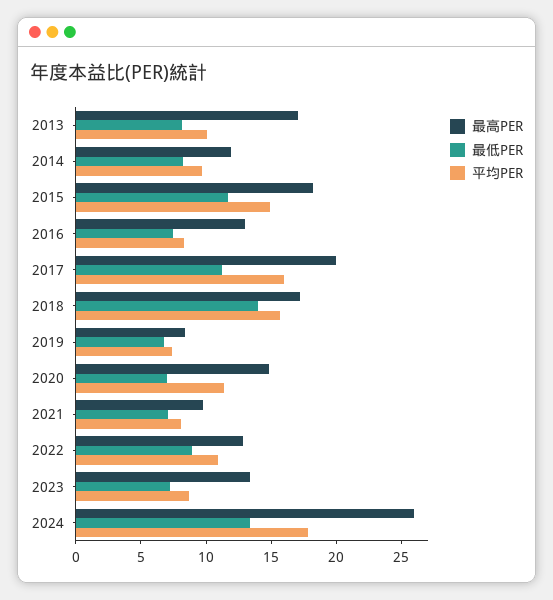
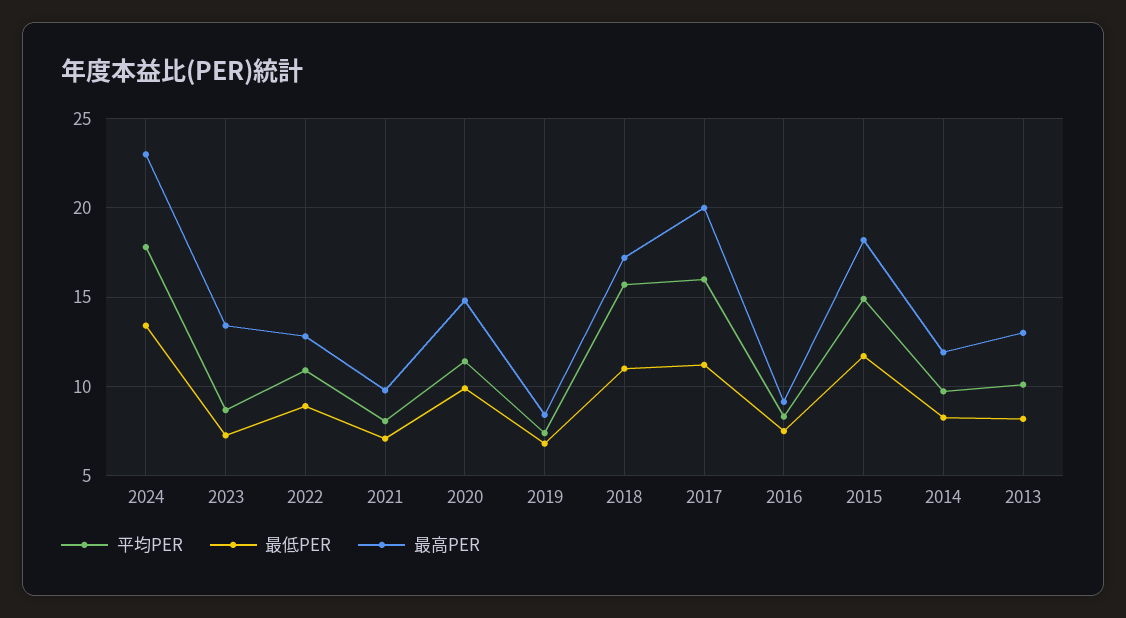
  {
    "最高PER": {
-     "2013": 17,
+     "2013": 13,
      "2014": 12,
      "2015": 18,
-     "2016": 13,
+     "2016": 9,
      "2017": 20,
      "2018": 17,
      "2019": 8.5,
      "2020": 15,
      "2021": 10,
      "2022": 13,
      "2023": 13.5,
-     "2024": 26
+     "2024": 23
    },
    "最低PER": {
      "2013": 8,
      "2014": 8.5,
      "2015": 11.5,
      "2016": 7.5,
      "2017": 11,
-     "2018": 14,
+     "2018": 11,
      "2019": 7,
-     "2020": 7,
+     "2020": 10,
      "2021": 7,
      "2022": 9,
      "2023": 7.5,
      "2024": 13.5
    },
    "平均PER": {
      "2013": 10,
      "2014": 9.5,
      "2015": 15,
      "2016": 8.5,
      "2017": 16,
      "2018": 15.5,
      "2019": 7.5,
      "2020": 11.5,
      "2021": 8,
      "2022": 11,
      "2023": 8.5,
      "2024": 18
    }
  }

